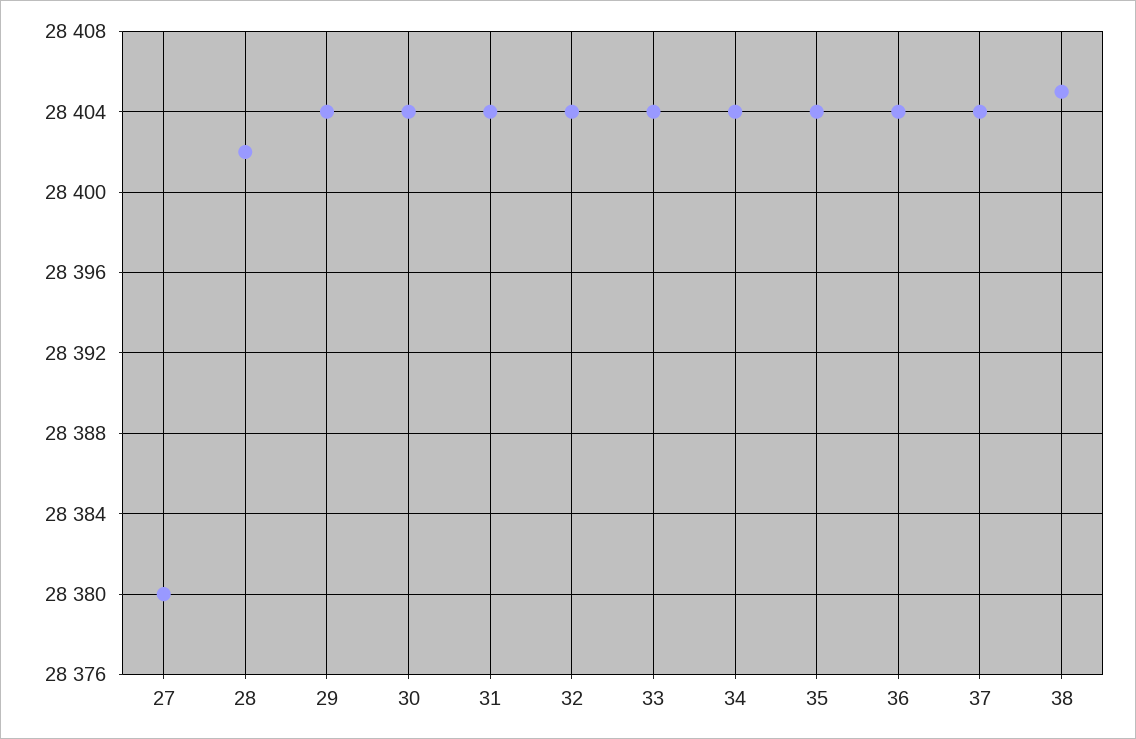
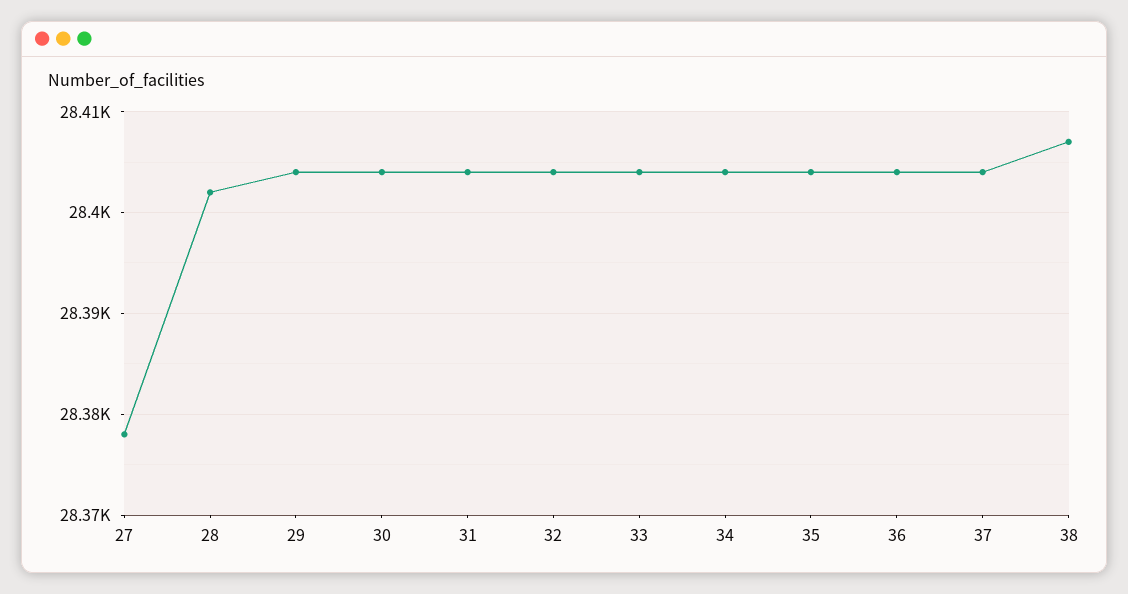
  {
-   "27": 28380,
+   "27": 28378,
    "28": 28402,
    "29": 28404,
    "30": 28404,
    "31": 28404,
    "32": 28404,
    "33": 28404,
    "34": 28404,
    "35": 28404,
    "36": 28404,
    "37": 28404,
-   "38": 28405
+   "38": 28407
  }

